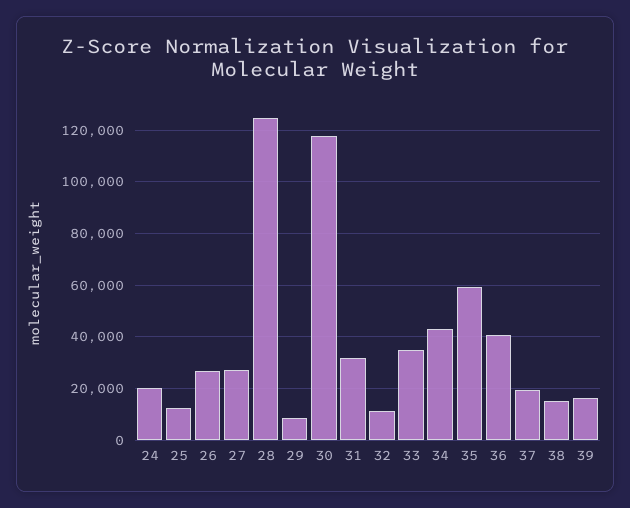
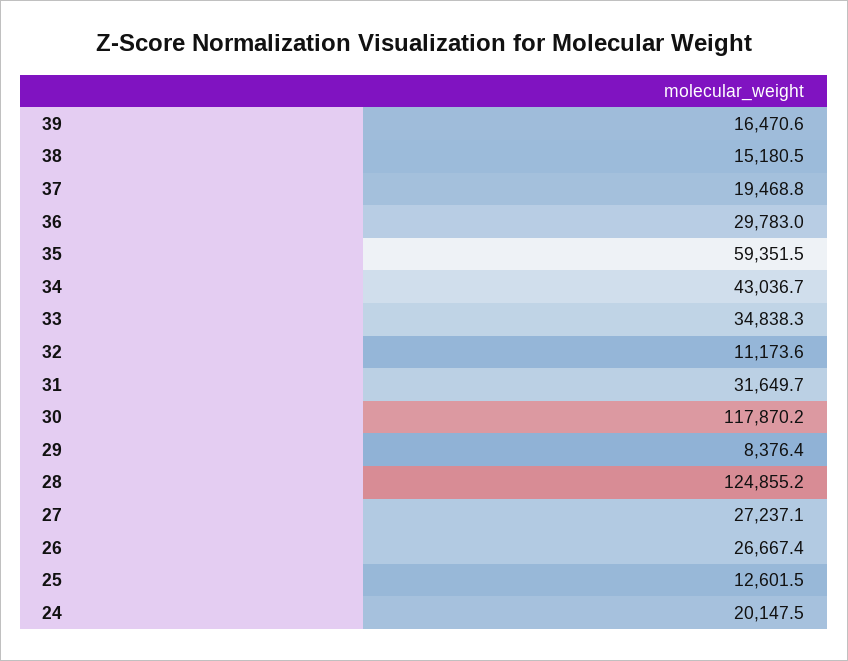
  {
    "24": 20147.5,
    "25": 12601.5,
    "26": 26667.4,
    "27": 27237.1,
    "28": 124855.2,
    "29": 8376.4,
    "30": 117870.2,
    "31": 31649.7,
    "32": 11173.6,
    "33": 34838.3,
    "34": 43036.7,
    "35": 59351.5,
-   "36": 40000,
+   "36": 29783,
    "37": 19468.8,
    "38": 15180.5,
    "39": 16470.6
  }

